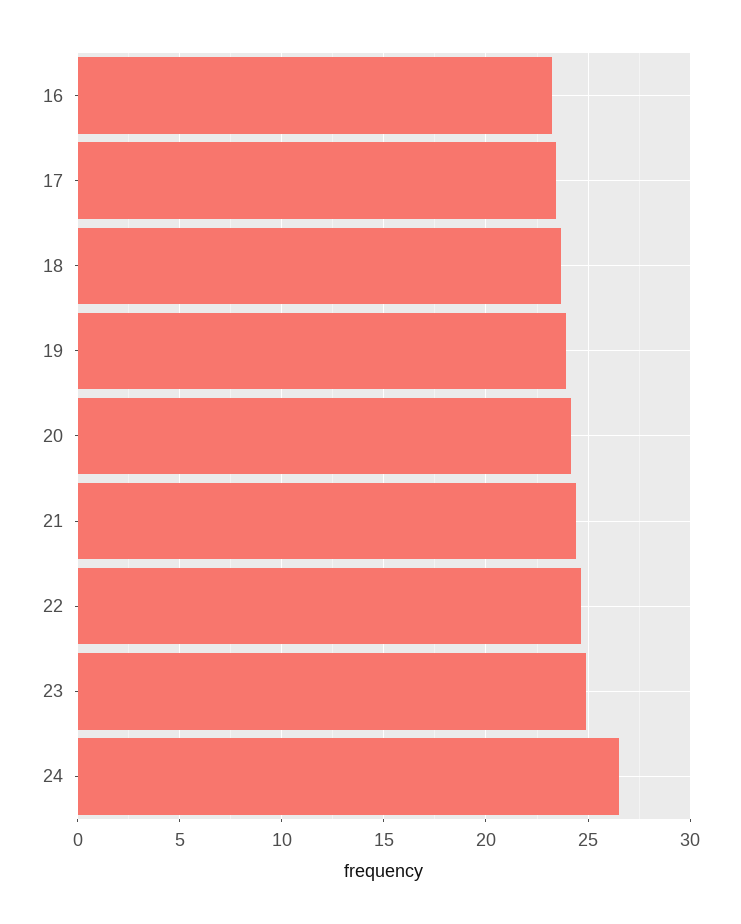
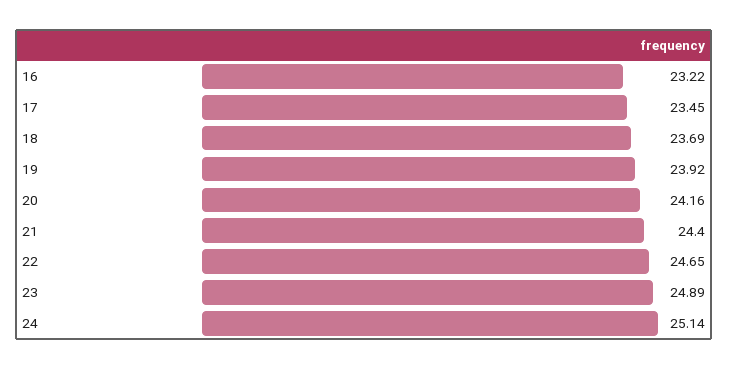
  {
    "16": 23.22,
    "17": 23.45,
    "18": 23.69,
    "19": 23.92,
    "20": 24.16,
    "21": 24.4,
    "22": 24.65,
    "23": 24.89,
-   "24": 26.5
+   "24": 25.14
  }

